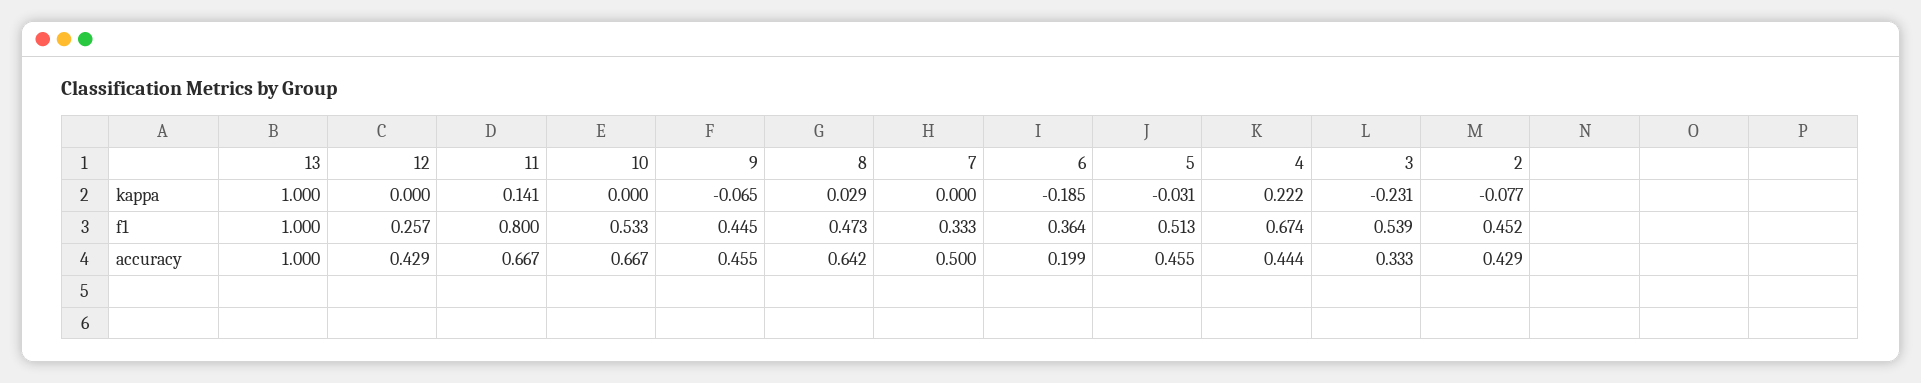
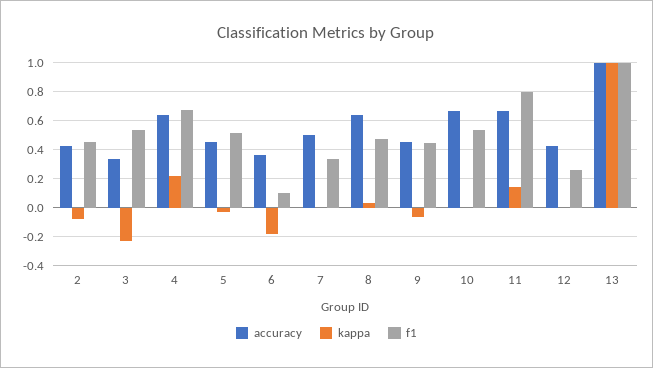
  {
    "kappa": {
      "13": 1,
      "12": 0,
      "11": 0.141,
      "10": 0,
      "9": -0.065,
      "8": 0.029,
      "7": 0,
      "6": -0.185,
      "5": -0.031,
      "4": 0.222,
      "3": -0.231,
      "2": -0.077
    },
    "f1": {
      "13": 1,
      "12": 0.257,
      "11": 0.8,
      "10": 0.533,
      "9": 0.445,
      "8": 0.473,
      "7": 0.333,
-     "6": 0.364,
+     "6": 0.1,
      "5": 0.513,
      "4": 0.674,
      "3": 0.539,
      "2": 0.452
    },
    "accuracy": {
      "13": 1,
      "12": 0.429,
      "11": 0.667,
      "10": 0.667,
      "9": 0.455,
      "8": 0.642,
      "7": 0.5,
-     "6": 0.199,
+     "6": 0.35,
      "5": 0.455,
-     "4": 0.444,
+     "4": 0.65,
      "3": 0.333,
      "2": 0.429
    }
  }

